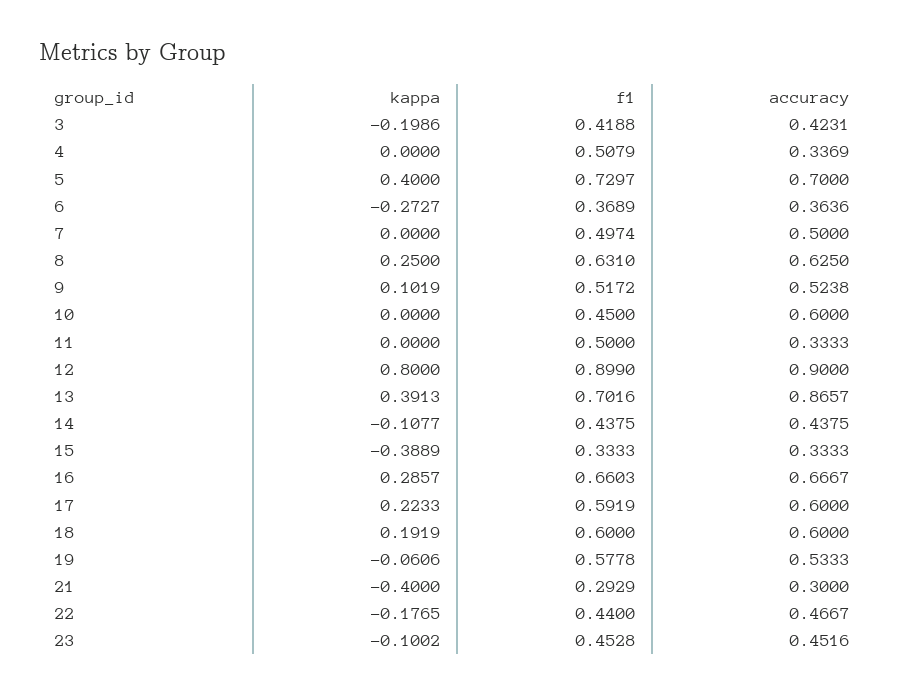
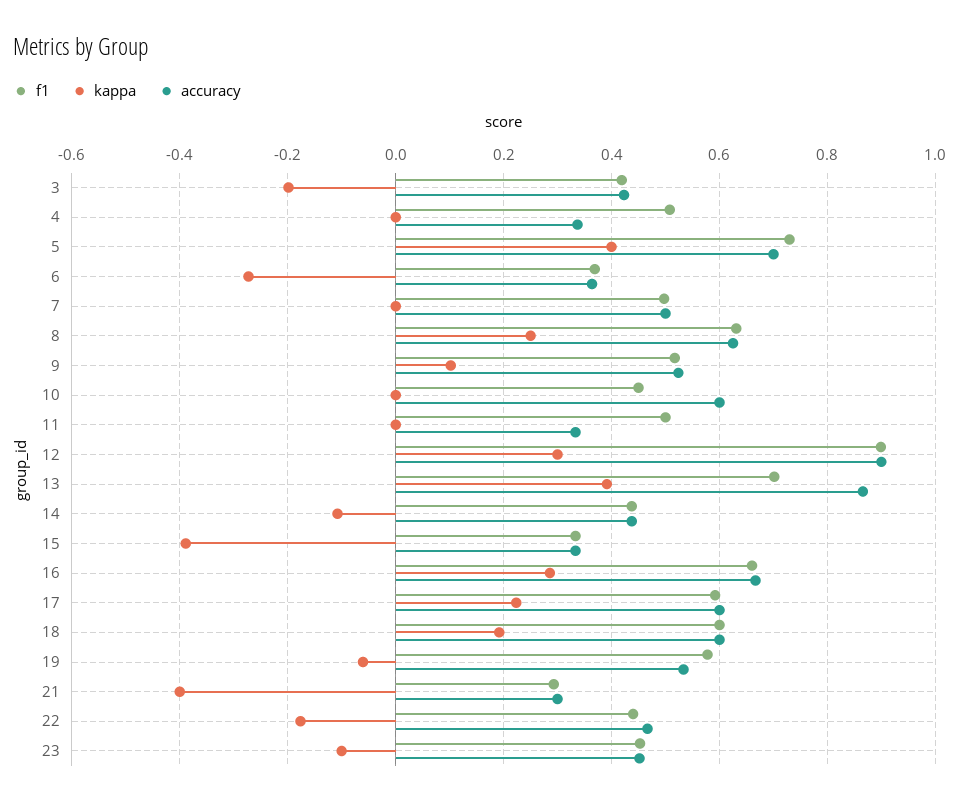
  {
    "kappa": {
      "3": -0.1986,
      "4": 0,
      "5": 0.4,
      "6": -0.2727,
      "7": 0,
      "8": 0.25,
      "9": 0.1019,
      "10": 0,
      "11": 0,
-     "12": 0.8,
+     "12": 0.3,
      "13": 0.3913,
      "14": -0.1077,
      "15": -0.3889,
      "16": 0.2857,
      "17": 0.2233,
      "18": 0.1919,
      "19": -0.0606,
      "21": -0.4,
      "22": -0.1765,
      "23": -0.1002
    },
    "f1": {
      "3": 0.4188,
      "4": 0.5079,
      "5": 0.7297,
      "6": 0.3689,
      "7": 0.4974,
      "8": 0.631,
      "9": 0.5172,
      "10": 0.45,
      "11": 0.5,
      "12": 0.899,
      "13": 0.7016,
      "14": 0.4375,
      "15": 0.3333,
      "16": 0.6603,
      "17": 0.5919,
      "18": 0.6,
      "19": 0.5778,
      "21": 0.2929,
      "22": 0.44,
      "23": 0.4528
    },
    "accuracy": {
      "3": 0.4231,
      "4": 0.3369,
      "5": 0.7,
      "6": 0.3636,
      "7": 0.5,
      "8": 0.625,
      "9": 0.5238,
      "10": 0.6,
      "11": 0.3333,
      "12": 0.9,
      "13": 0.8657,
      "14": 0.4375,
      "15": 0.3333,
      "16": 0.6667,
      "17": 0.6,
      "18": 0.6,
      "19": 0.5333,
      "21": 0.3,
      "22": 0.4667,
      "23": 0.4516
    }
  }

